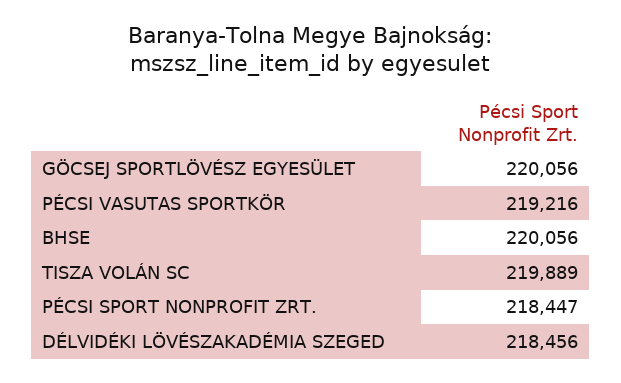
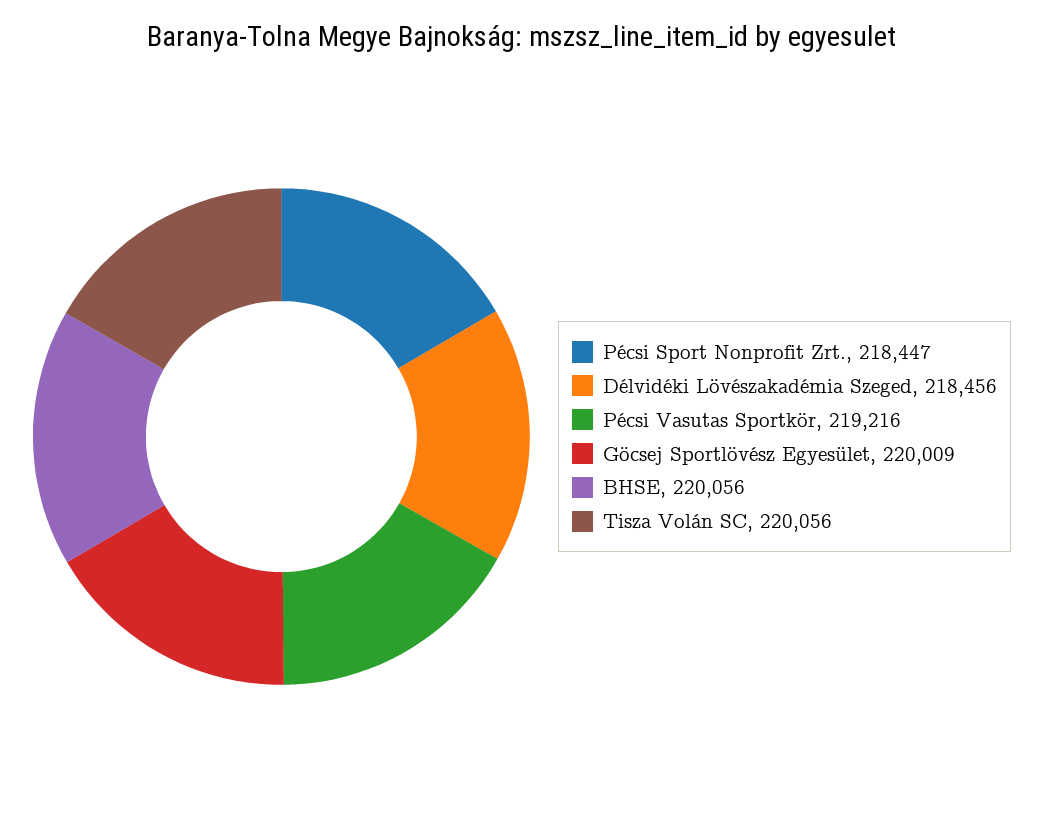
  {
-   "GÖCSEJ SPORTLÖVÉSZ EGYESÜLET": 220056,
+   "GÖCSEJ SPORTLÖVÉSZ EGYESÜLET": 220009,
    "PÉCSI VASUTAS SPORTKÖR": 219216,
    "BHSE": 220056,
-   "TISZA VOLÁN SC": 219889,
+   "TISZA VOLÁN SC": 220056,
    "PÉCSI SPORT NONPROFIT ZRT.": 218447,
    "DÉLVIDÉKI LÖVÉSZAKADÉMIA SZEGED": 218456
  }

